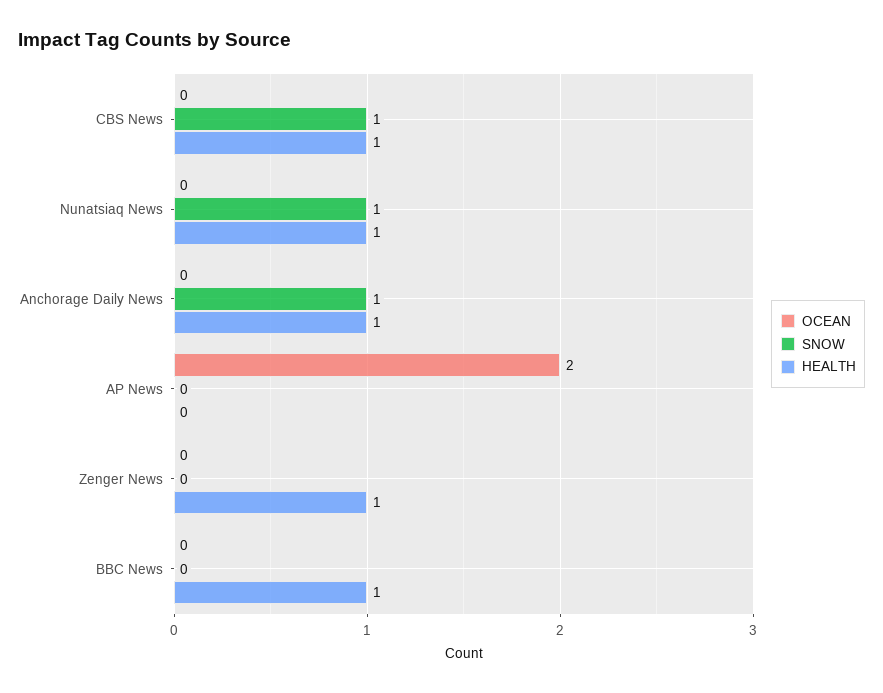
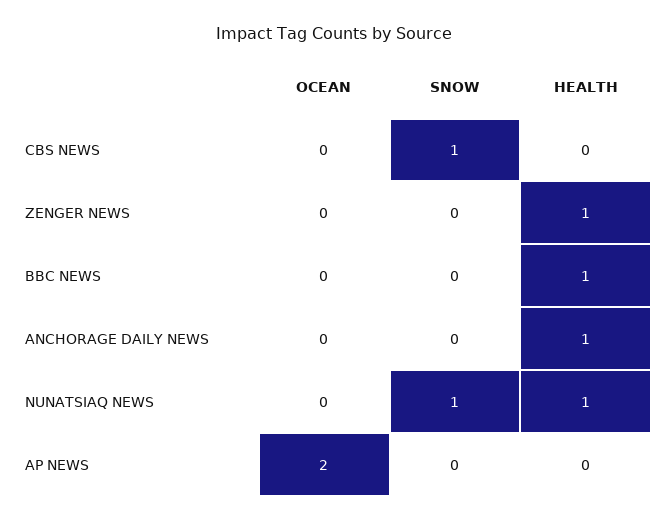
  {
    "OCEAN": {
      "CBS News": 0,
      "Nunatsiaq News": 0,
      "Anchorage Daily News": 0,
      "AP News": 2,
      "Zenger News": 0,
      "BBC News": 0
    },
    "SNOW": {
      "CBS News": 1,
      "Nunatsiaq News": 1,
-     "Anchorage Daily News": 1,
+     "Anchorage Daily News": 0,
      "AP News": 0,
      "Zenger News": 0,
      "BBC News": 0
    },
    "HEALTH": {
-     "CBS News": 1,
+     "CBS News": 0,
      "Nunatsiaq News": 1,
      "Anchorage Daily News": 1,
      "AP News": 0,
      "Zenger News": 1,
      "BBC News": 1
    }
  }

